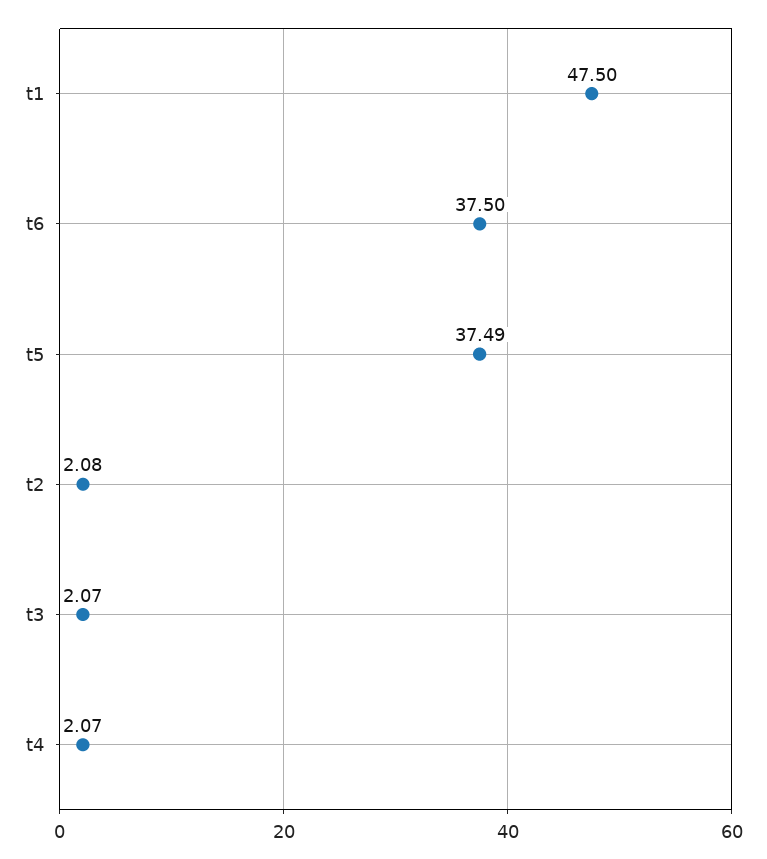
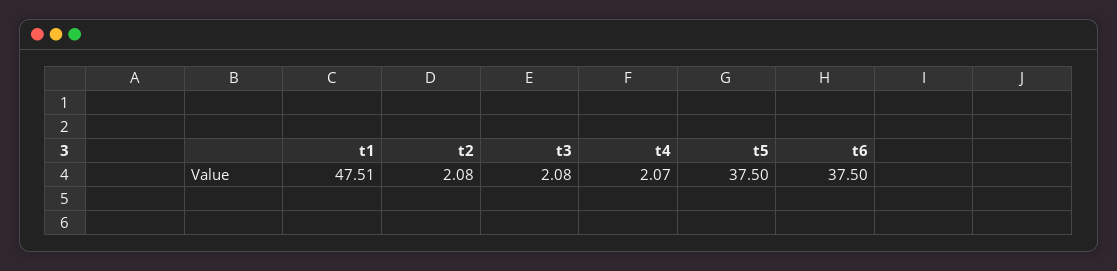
  {
-   "t1": 47.5,
+   "t1": 47.51,
    "t6": 37.5,
-   "t5": 37.49,
+   "t5": 37.5,
    "t2": 2.08,
-   "t3": 2.07,
+   "t3": 2.08,
    "t4": 2.07
  }

